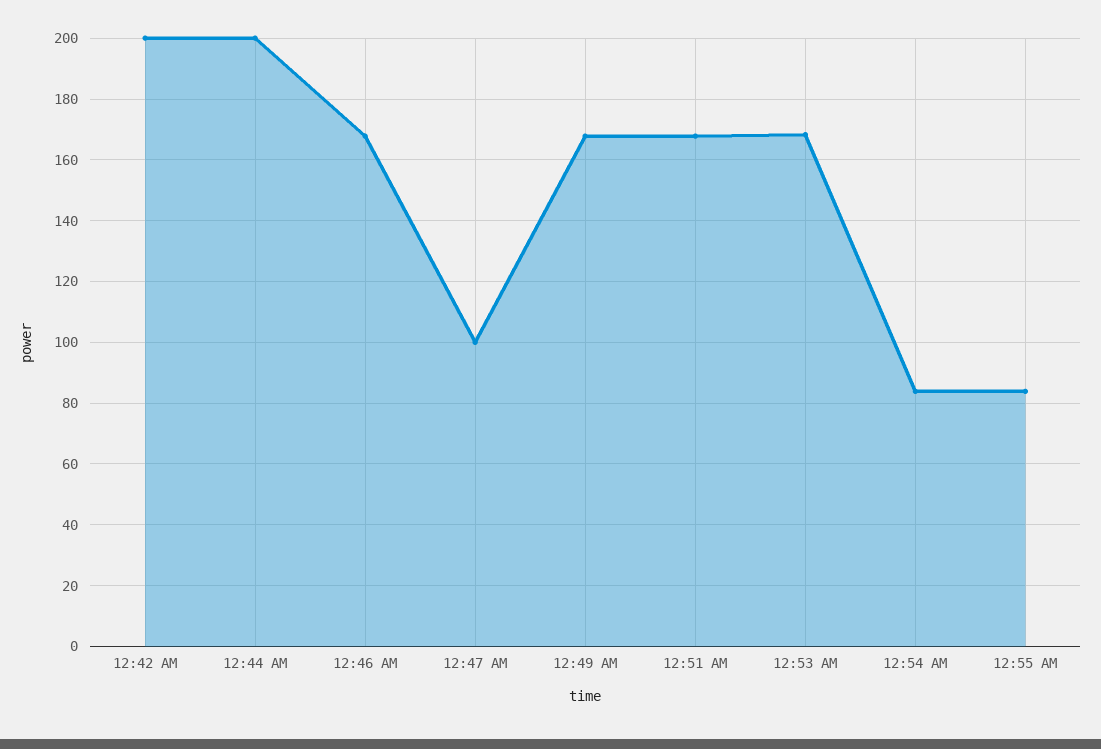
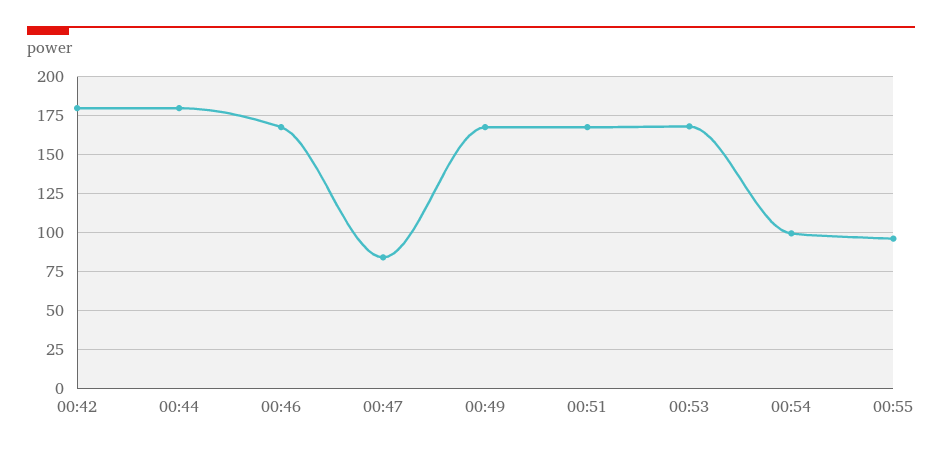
  {
-   "12:42 AM": 200,
+   "12:42 AM": 180,
-   "12:44 AM": 200,
+   "12:44 AM": 180,
    "12:46 AM": 168,
-   "12:47 AM": 100,
+   "12:47 AM": 85,
    "12:49 AM": 168,
    "12:51 AM": 168,
    "12:53 AM": 168,
-   "12:54 AM": 84,
+   "12:54 AM": 100,
-   "12:55 AM": 84
+   "12:55 AM": 95
  }

